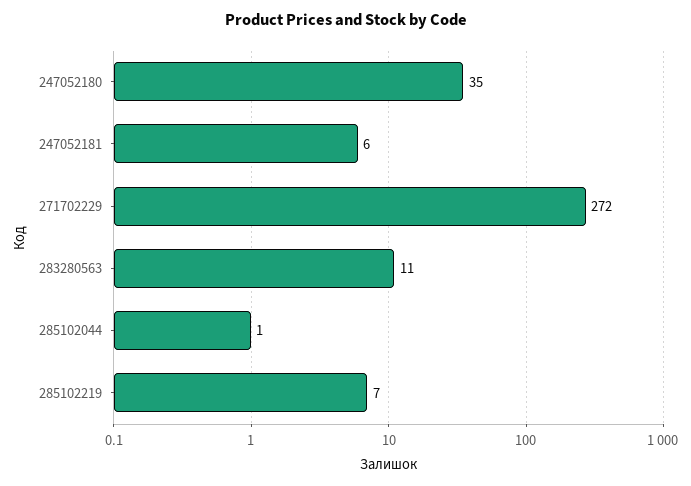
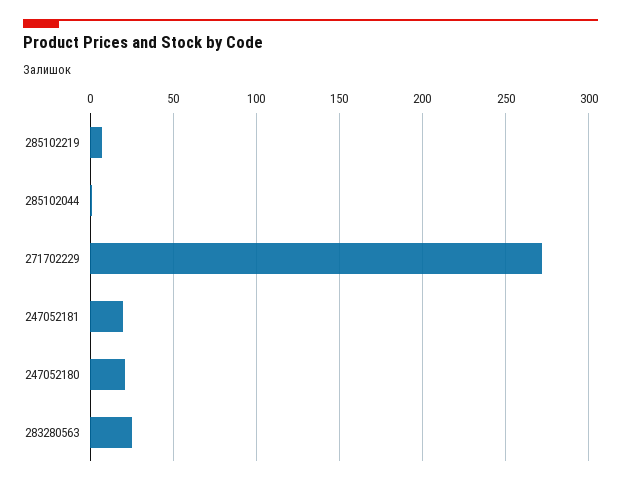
  {
-   "247052180": 35,
+   "247052180": 20,
-   "247052181": 6,
+   "247052181": 20,
    "271702229": 272,
-   "283280563": 11,
+   "283280563": 25,
    "285102044": 1,
    "285102219": 7
  }

